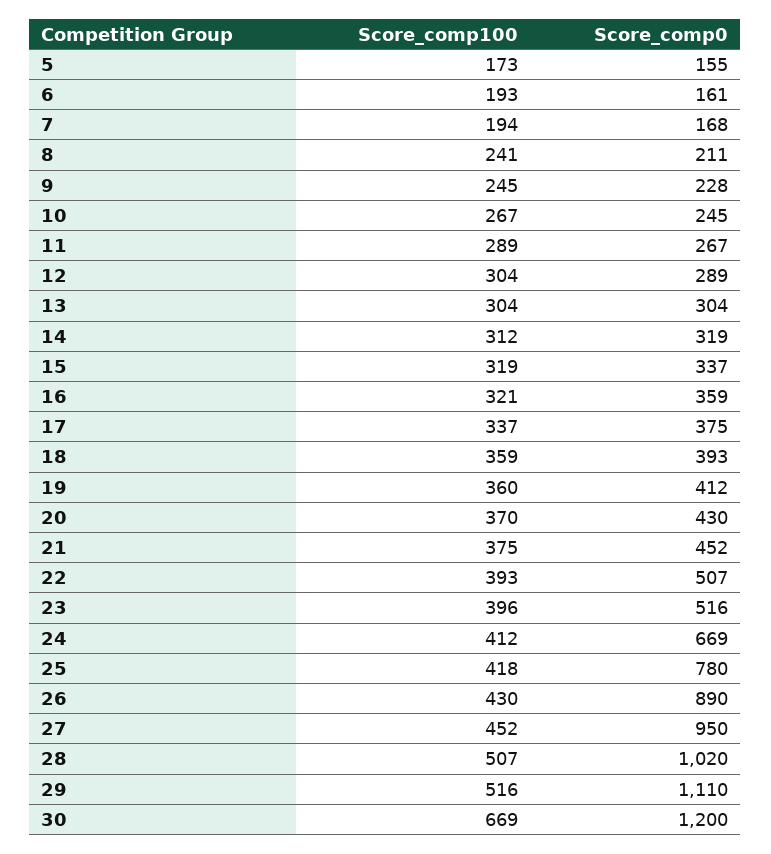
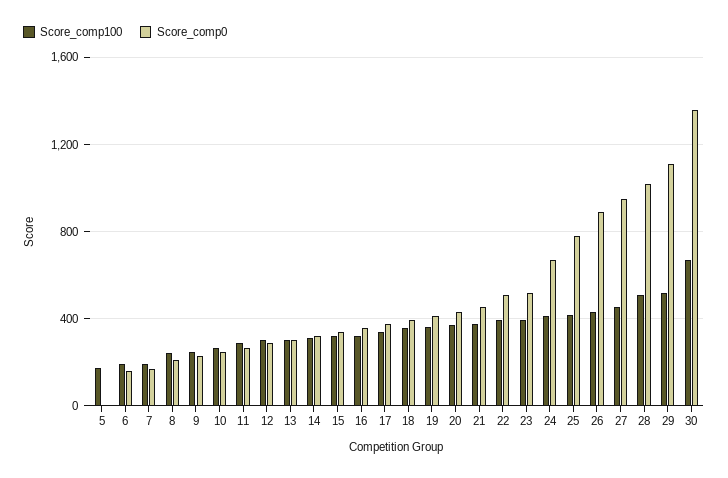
  {
    "Score_comp100": {
      "5": 173,
      "6": 193,
      "7": 194,
      "8": 241,
      "9": 245,
      "10": 267,
      "11": 289,
      "12": 304,
      "13": 304,
      "14": 312,
      "15": 319,
      "16": 321,
      "17": 337,
      "18": 359,
      "19": 360,
      "20": 370,
      "21": 375,
      "22": 393,
      "23": 396,
      "24": 412,
      "25": 418,
      "26": 430,
      "27": 452,
      "28": 507,
      "29": 516,
      "30": 669
    },
    "Score_comp0": {
-     "5": 155,
+     "5": 0,
      "6": 161,
      "7": 168,
      "8": 211,
      "9": 228,
      "10": 245,
      "11": 267,
      "12": 289,
      "13": 304,
      "14": 319,
      "15": 337,
      "16": 359,
      "17": 375,
      "18": 393,
      "19": 412,
      "20": 430,
      "21": 452,
      "22": 507,
      "23": 516,
      "24": 669,
      "25": 780,
      "26": 890,
      "27": 950,
      "28": 1020,
      "29": 1110,
-     "30": 1200
+     "30": 1350
    }
  }

